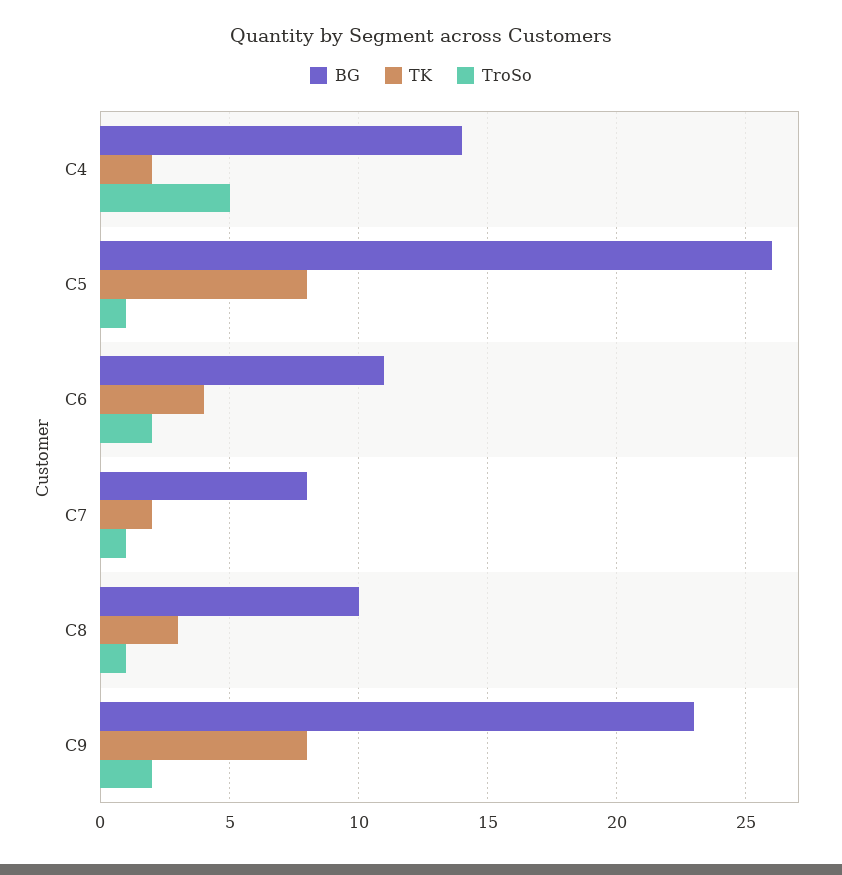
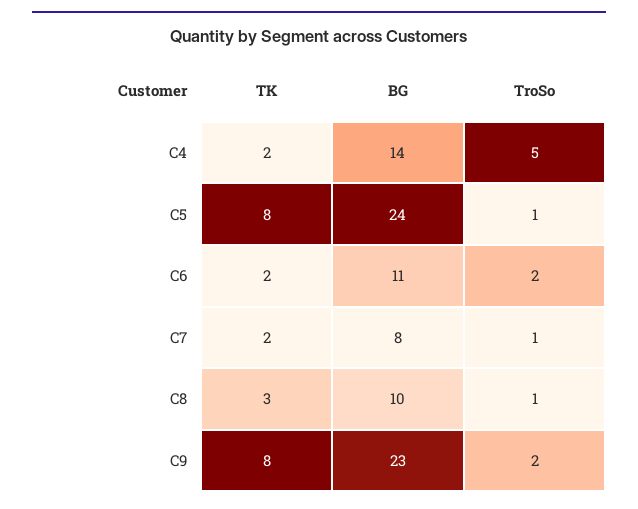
  {
    "BG": {
      "C4": 14,
-     "C5": 26,
+     "C5": 24,
      "C6": 11,
      "C7": 8,
      "C8": 10,
      "C9": 23
    },
    "TK": {
      "C4": 2,
      "C5": 8,
-     "C6": 4,
+     "C6": 2,
      "C7": 2,
      "C8": 3,
      "C9": 8
    },
    "TroSo": {
      "C4": 5,
      "C5": 1,
      "C6": 2,
      "C7": 1,
      "C8": 1,
      "C9": 2
    }
  }

